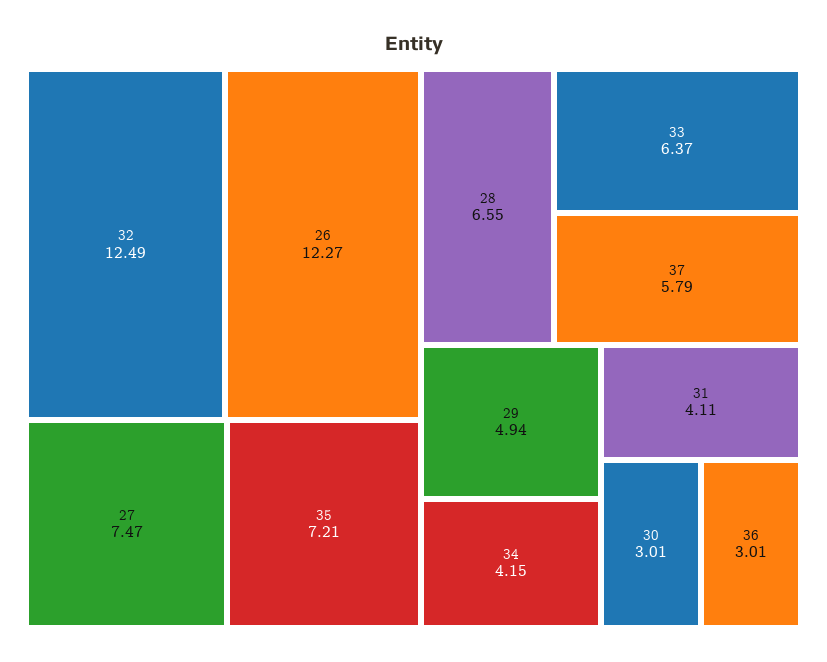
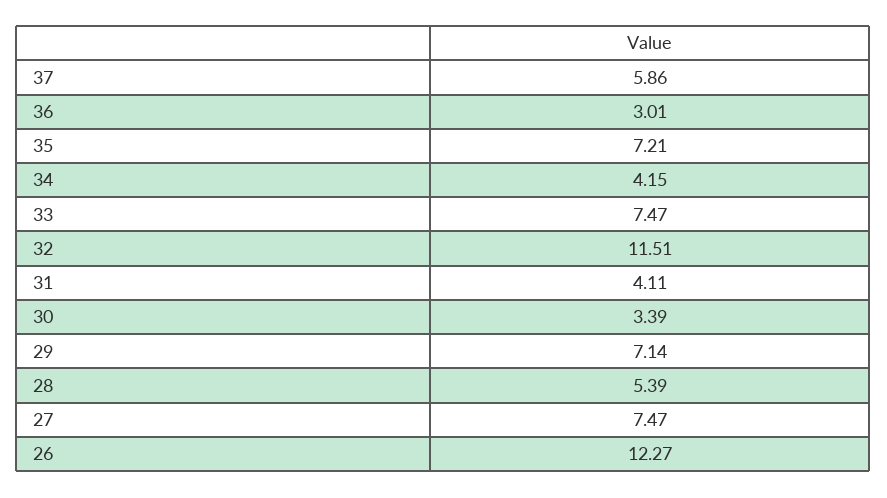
  {
-   "32": 12.49,
+   "32": 11.51,
    "26": 12.27,
    "27": 7.47,
    "35": 7.21,
-   "28": 6.55,
+   "28": 5.39,
-   "33": 6.37,
+   "33": 7.47,
-   "37": 5.79,
+   "37": 5.86,
-   "29": 4.94,
+   "29": 7.14,
    "34": 4.15,
    "31": 4.11,
-   "30": 3.01,
+   "30": 3.39,
    "36": 3.01
  }

